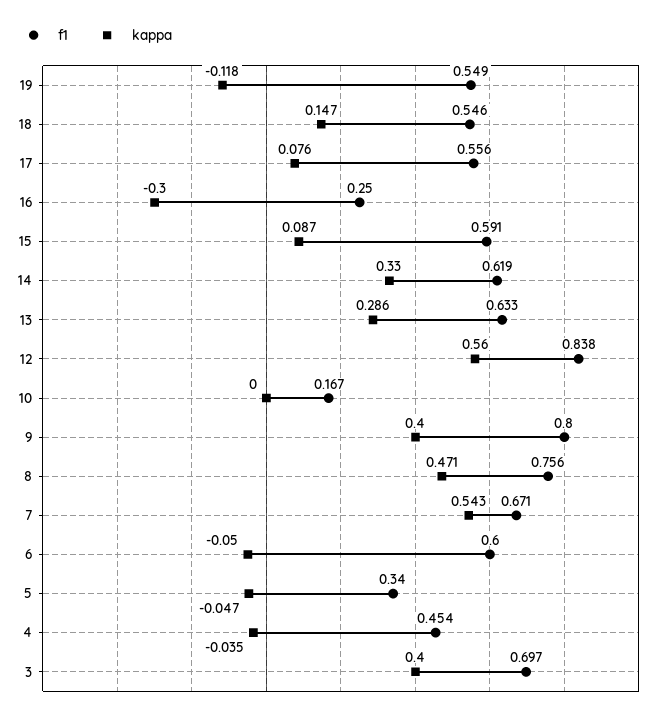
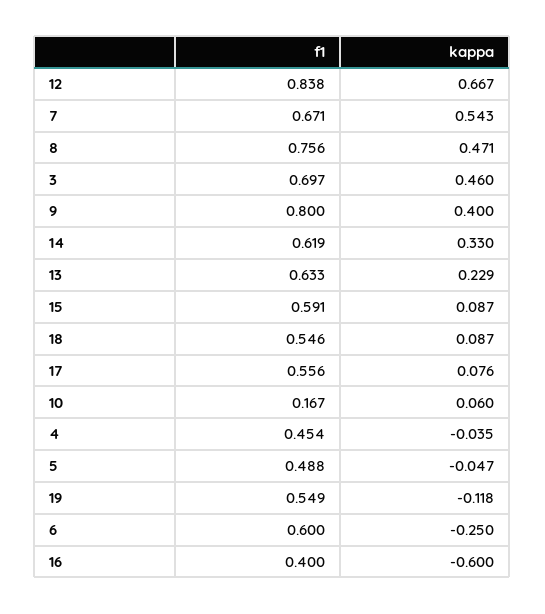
  {
    "f1": {
      "19": 0.549,
      "18": 0.546,
      "17": 0.556,
-     "16": 0.25,
+     "16": 0.4,
      "15": 0.591,
      "14": 0.619,
      "13": 0.633,
      "12": 0.838,
      "10": 0.167,
      "9": 0.8,
      "8": 0.756,
      "7": 0.671,
      "6": 0.6,
-     "5": 0.34,
+     "5": 0.488,
      "4": 0.454,
      "3": 0.697
    },
    "kappa": {
      "19": -0.118,
-     "18": 0.147,
+     "18": 0.087,
      "17": 0.076,
-     "16": -0.3,
+     "16": -0.6,
      "15": 0.087,
      "14": 0.33,
-     "13": 0.286,
+     "13": 0.229,
-     "12": 0.56,
+     "12": 0.667,
-     "10": 0,
+     "10": 0.06,
      "9": 0.4,
      "8": 0.471,
      "7": 0.543,
-     "6": -0.05,
+     "6": -0.25,
      "5": -0.047,
      "4": -0.035,
-     "3": 0.4
+     "3": 0.46
    }
  }

